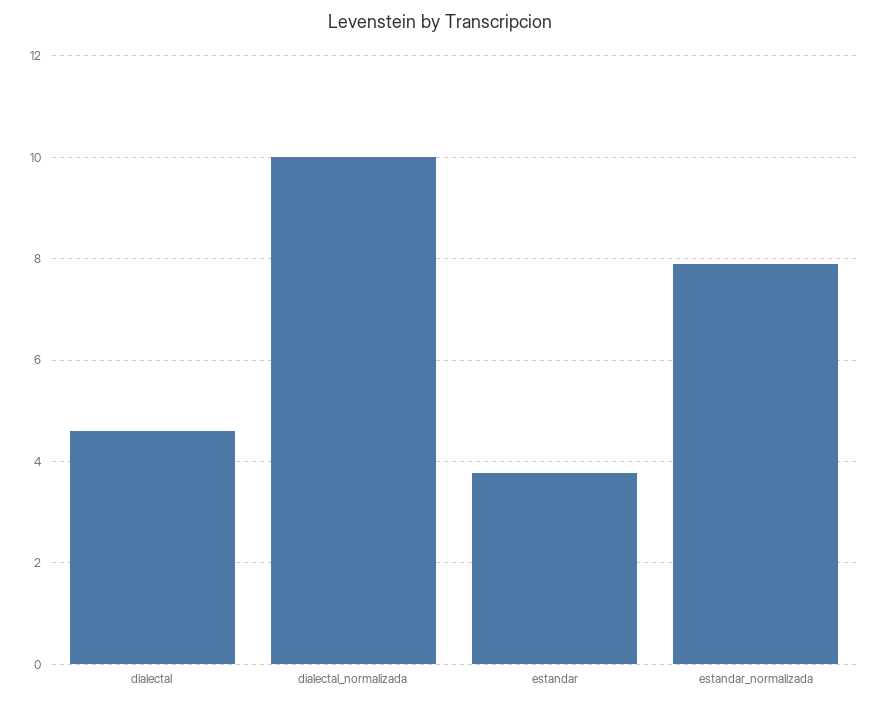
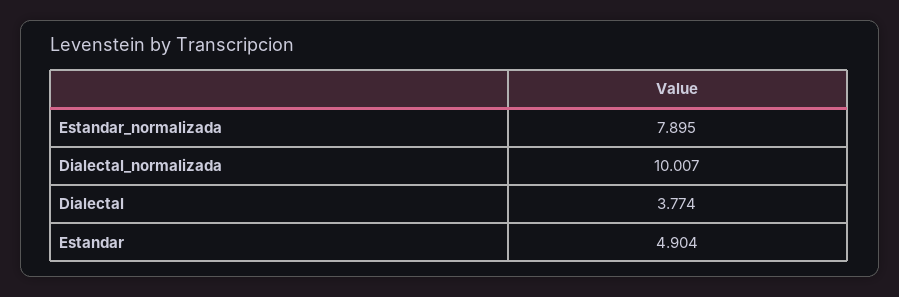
  {
-   "dialectal": 4.6,
+   "dialectal": 3.774,
    "dialectal_normalizada": 10.007,
-   "estandar": 3.8,
+   "estandar": 4.904,
    "estandar_normalizada": 7.895
  }

